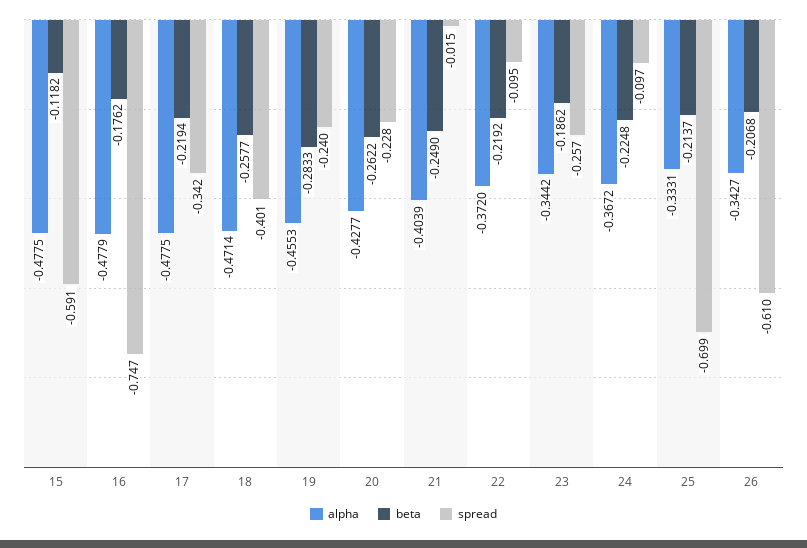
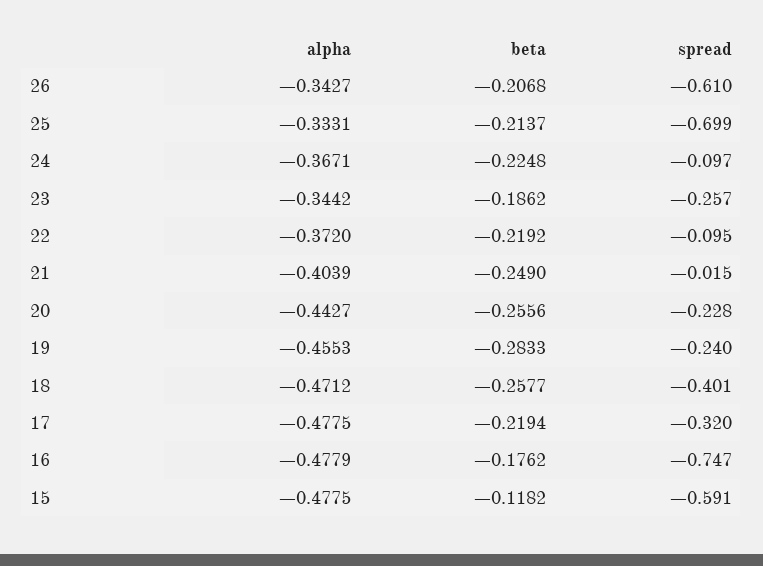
  {
    "alpha": {
      "15": -0.4775,
      "16": -0.4779,
      "17": -0.4775,
-     "18": -0.4714,
+     "18": -0.4712,
      "19": -0.4553,
-     "20": -0.4277,
+     "20": -0.4427,
      "21": -0.4039,
      "22": -0.372,
      "23": -0.3442,
-     "24": -0.3672,
+     "24": -0.3671,
      "25": -0.3331,
      "26": -0.3427
    },
    "beta": {
      "15": -0.1182,
      "16": -0.1762,
      "17": -0.2194,
      "18": -0.2577,
      "19": -0.2833,
-     "20": -0.2622,
+     "20": -0.2556,
      "21": -0.249,
      "22": -0.2192,
      "23": -0.1862,
      "24": -0.2248,
      "25": -0.2137,
      "26": -0.2068
    },
    "spread": {
      "15": -0.591,
      "16": -0.747,
-     "17": -0.342,
+     "17": -0.32,
      "18": -0.401,
      "19": -0.24,
      "20": -0.228,
      "21": -0.015,
      "22": -0.095,
      "23": -0.257,
      "24": -0.097,
      "25": -0.699,
      "26": -0.61
    }
  }

